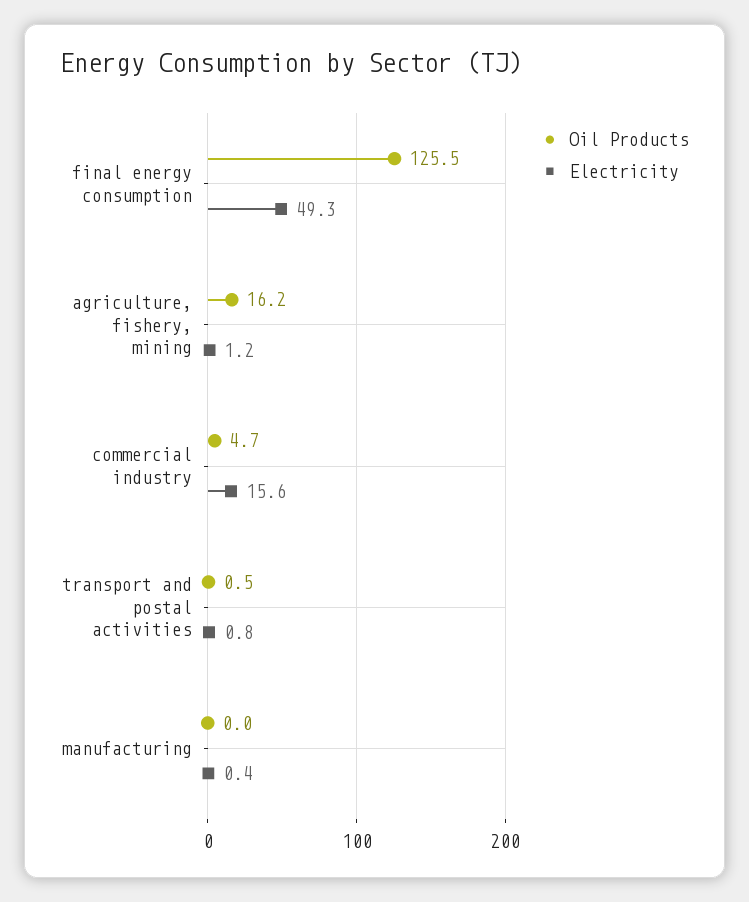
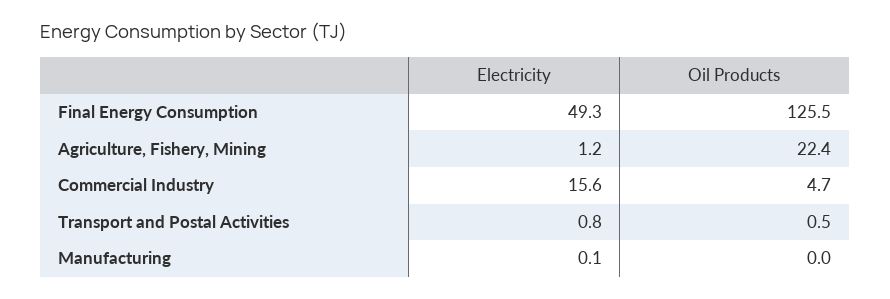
  {
    "Oil Products": {
      "final energy consumption": 125.5,
-     "agriculture, fishery, mining": 16.2,
+     "agriculture, fishery, mining": 22.4,
      "commercial industry": 4.7,
      "transport and postal activities": 0.5,
      "manufacturing": 0
    },
    "Electricity": {
      "final energy consumption": 49.3,
      "agriculture, fishery, mining": 1.2,
      "commercial industry": 15.6,
      "transport and postal activities": 0.8,
-     "manufacturing": 0.4
+     "manufacturing": 0.1
    }
  }

